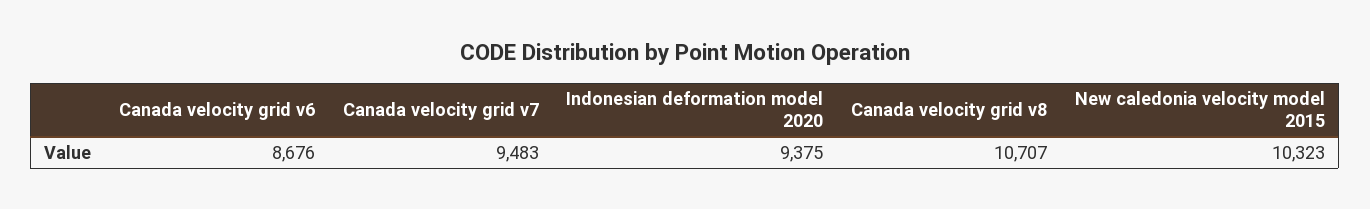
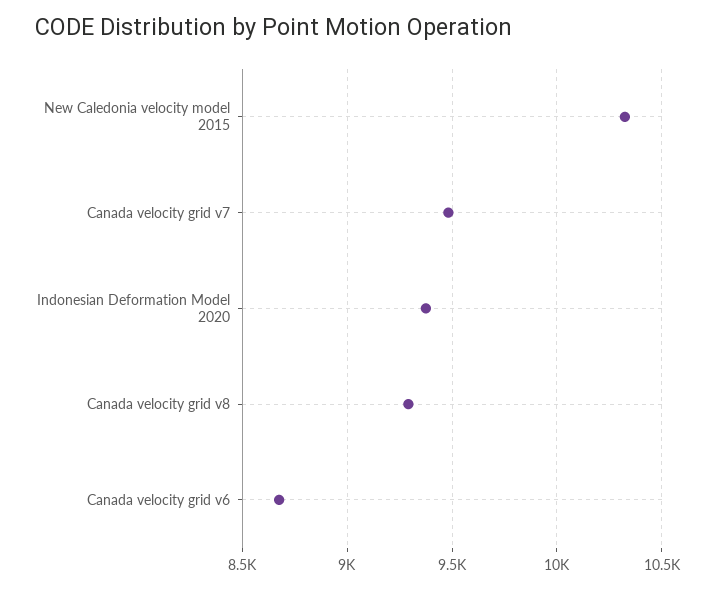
  {
    "Canada velocity grid v6": 8676,
    "Canada velocity grid v7": 9483,
    "Indonesian deformation model 2020": 9375,
-   "Canada velocity grid v8": 10707,
+   "Canada velocity grid v8": 9300,
    "New caledonia velocity model 2015": 10323
  }

